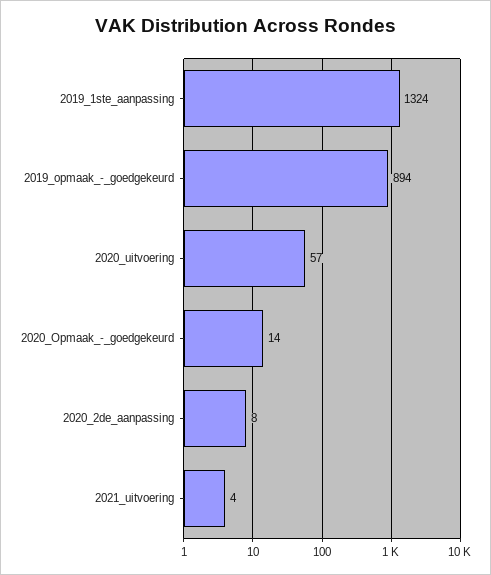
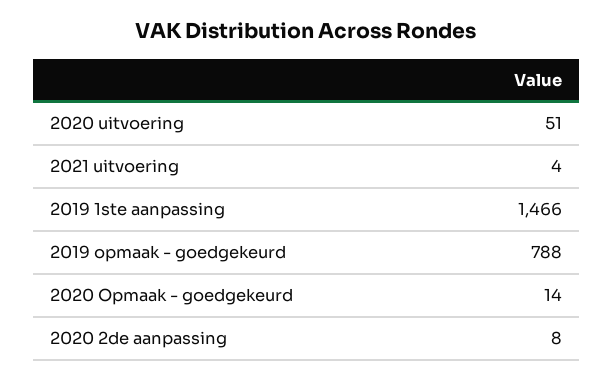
  {
-   "2019_1ste_aanpassing": 1324,
+   "2019_1ste_aanpassing": 1466,
-   "2019_opmaak_-_goedgekeurd": 894,
+   "2019_opmaak_-_goedgekeurd": 788,
-   "2020_uitvoering": 57,
+   "2020_uitvoering": 51,
    "2020_Opmaak_-_goedgekeurd": 14,
    "2020_2de_aanpassing": 8,
    "2021_uitvoering": 4
  }

